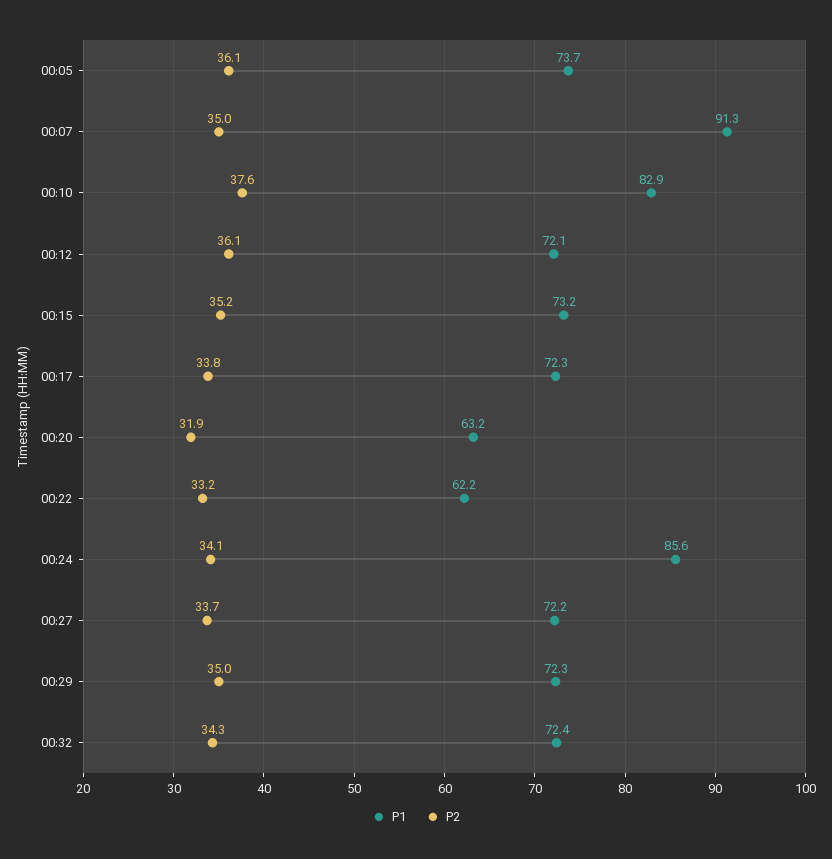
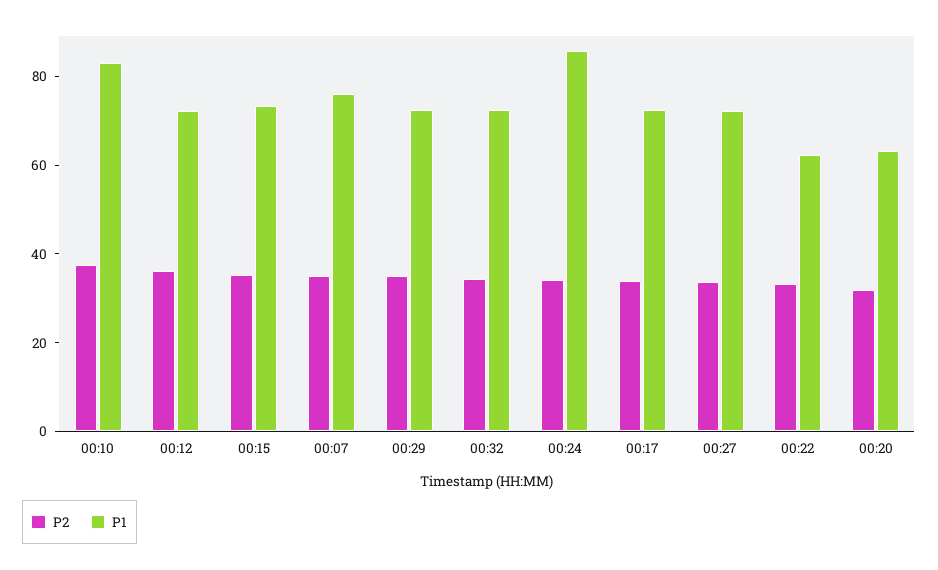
  {
    "P1": {
-     "00:05": 73.7,
-     "00:07": 91.3,
+     "00:07": 75,
      "00:10": 82.9,
      "00:12": 72.1,
      "00:15": 73.2,
      "00:17": 72.3,
      "00:20": 63.2,
      "00:22": 62.2,
      "00:24": 85.6,
      "00:27": 72.2,
      "00:29": 72.3,
      "00:32": 72.4
    },
    "P2": {
-     "00:05": 36.1,
      "00:07": 35,
      "00:10": 37.6,
      "00:12": 36.1,
      "00:15": 35.2,
      "00:17": 33.8,
      "00:20": 31.9,
      "00:22": 33.2,
      "00:24": 34.1,
      "00:27": 33.7,
      "00:29": 35,
      "00:32": 34.3
    }
  }

